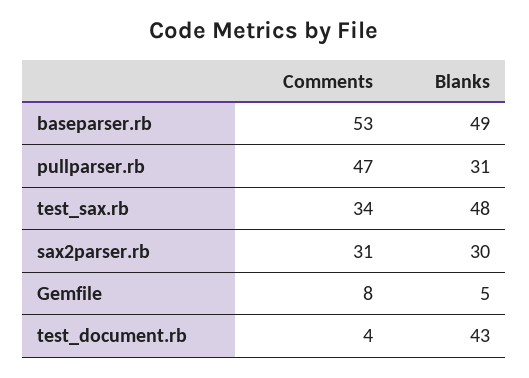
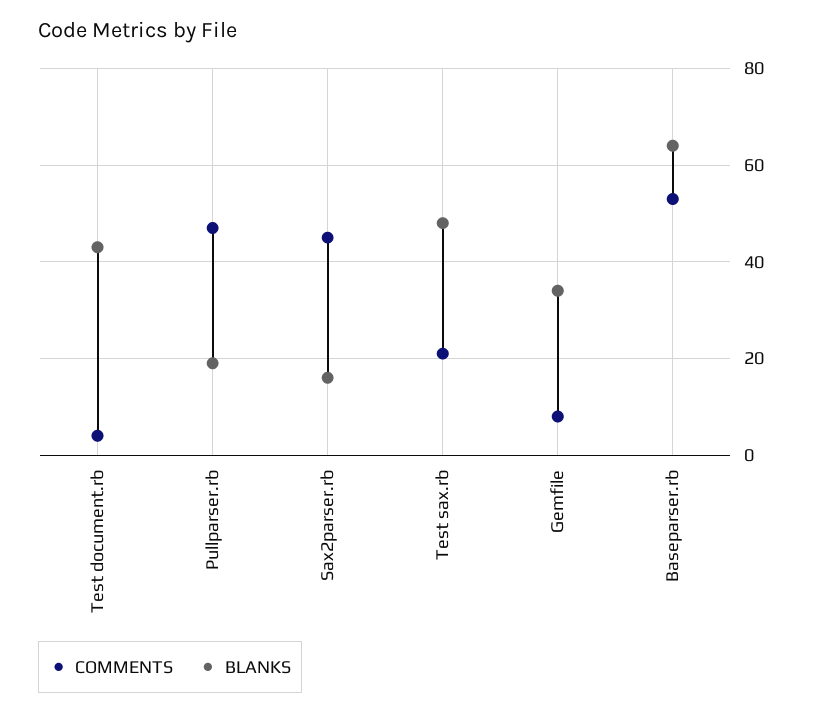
  {
    "Comments": {
      "baseparser.rb": 53,
      "pullparser.rb": 47,
-     "test_sax.rb": 34,
+     "test_sax.rb": 20,
-     "sax2parser.rb": 31,
+     "sax2parser.rb": 45,
      "Gemfile": 8,
      "test_document.rb": 4
    },
    "Blanks": {
-     "baseparser.rb": 49,
+     "baseparser.rb": 65,
-     "pullparser.rb": 31,
+     "pullparser.rb": 20,
      "test_sax.rb": 48,
-     "sax2parser.rb": 30,
+     "sax2parser.rb": 15,
-     "Gemfile": 5,
+     "Gemfile": 35,
      "test_document.rb": 43
    }
  }

